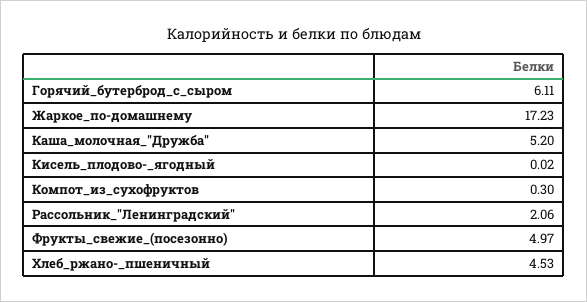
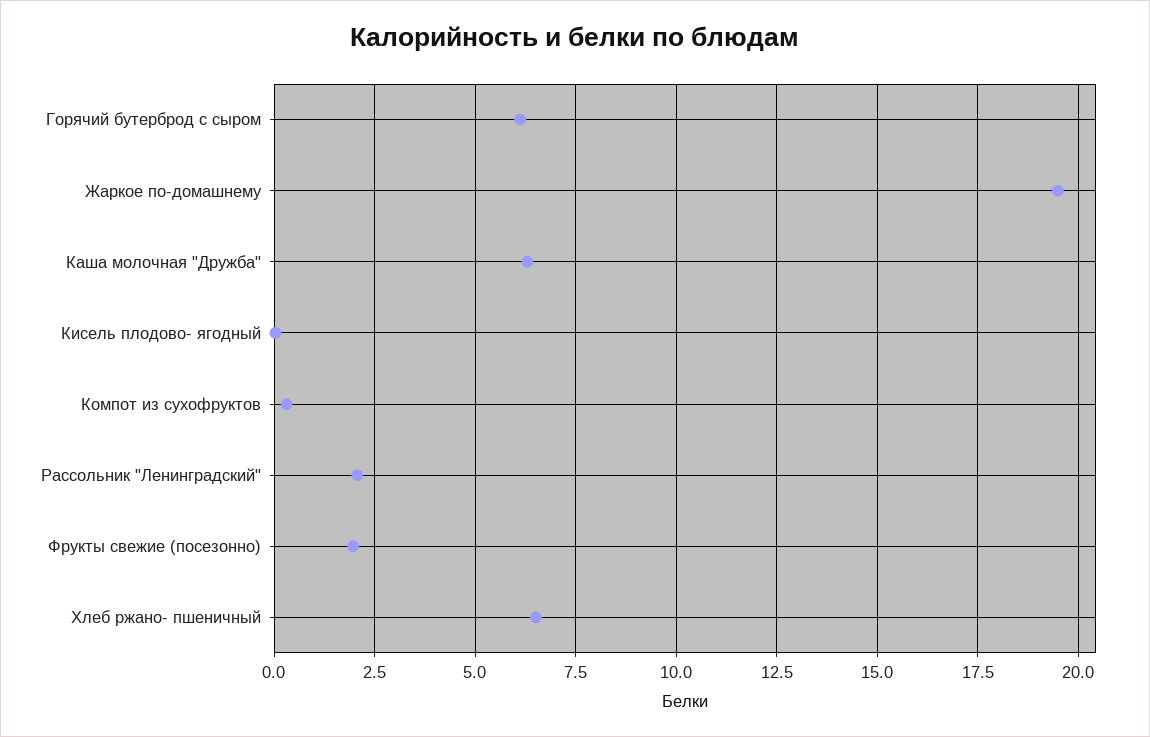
  {
    "Горячий_бутерброд_с_сыром": 6.11,
-   "Жаркое_по-домашнему": 17.23,
+   "Жаркое_по-домашнему": 19.5,
-   "Каша_молочная_\"Дружба\"": 5.2,
+   "Каша_молочная_\"Дружба\"": 6.25,
    "Кисель_плодово-_ягодный": 0.02,
    "Компот_из_сухофруктов": 0.3,
    "Рассольник_\"Ленинградский\"": 2.06,
-   "Фрукты_свежие_(посезонно)": 4.97,
+   "Фрукты_свежие_(посезонно)": 2,
-   "Хлеб_ржано-_пшеничный": 4.53
+   "Хлеб_ржано-_пшеничный": 6.5
  }

